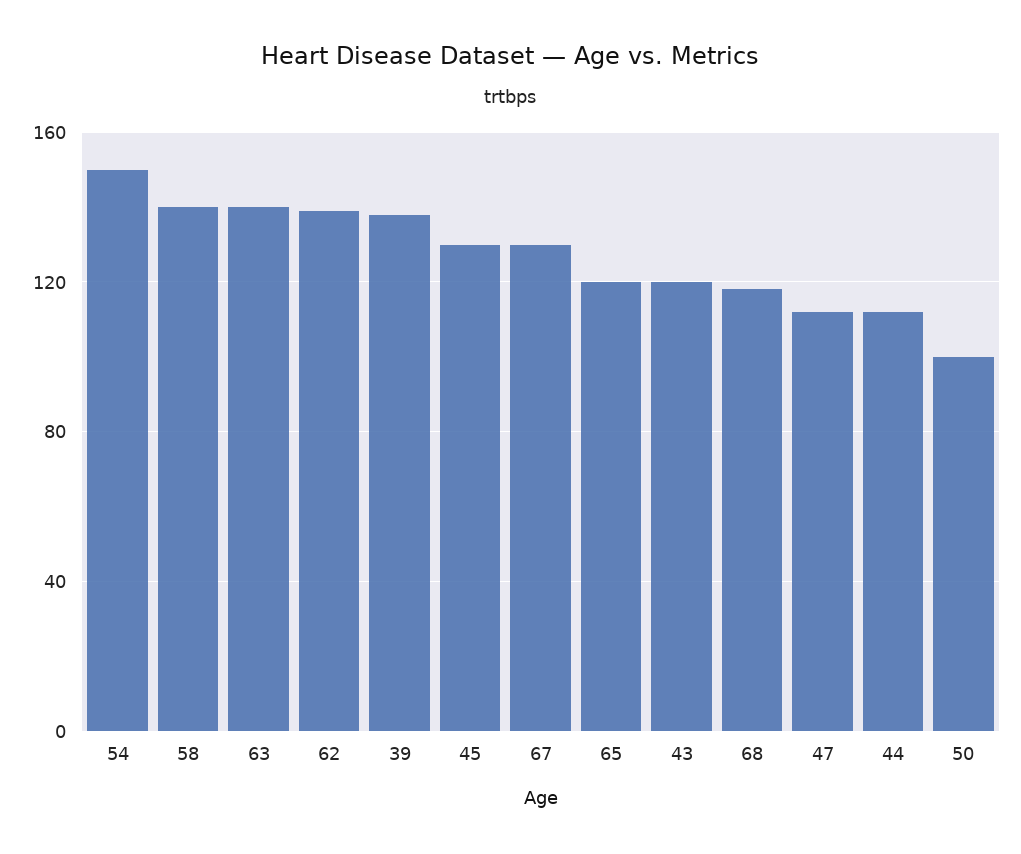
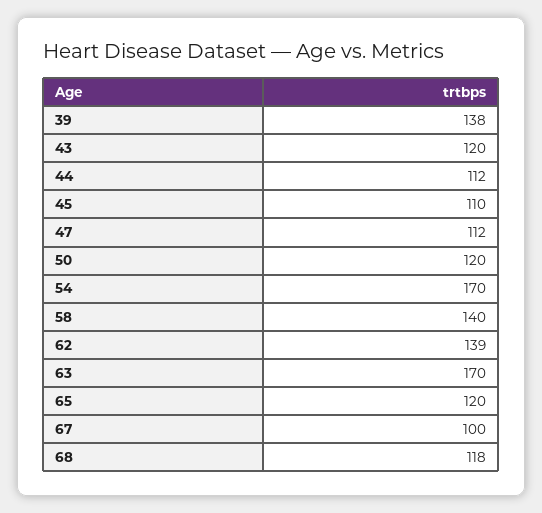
  {
-   "54": 150,
+   "54": 170,
    "58": 140,
-   "63": 140,
+   "63": 170,
    "62": 139,
    "39": 138,
-   "45": 130,
+   "45": 110,
-   "67": 130,
+   "67": 100,
    "65": 120,
    "43": 120,
    "68": 118,
    "47": 112,
    "44": 112,
-   "50": 100
+   "50": 120
  }

